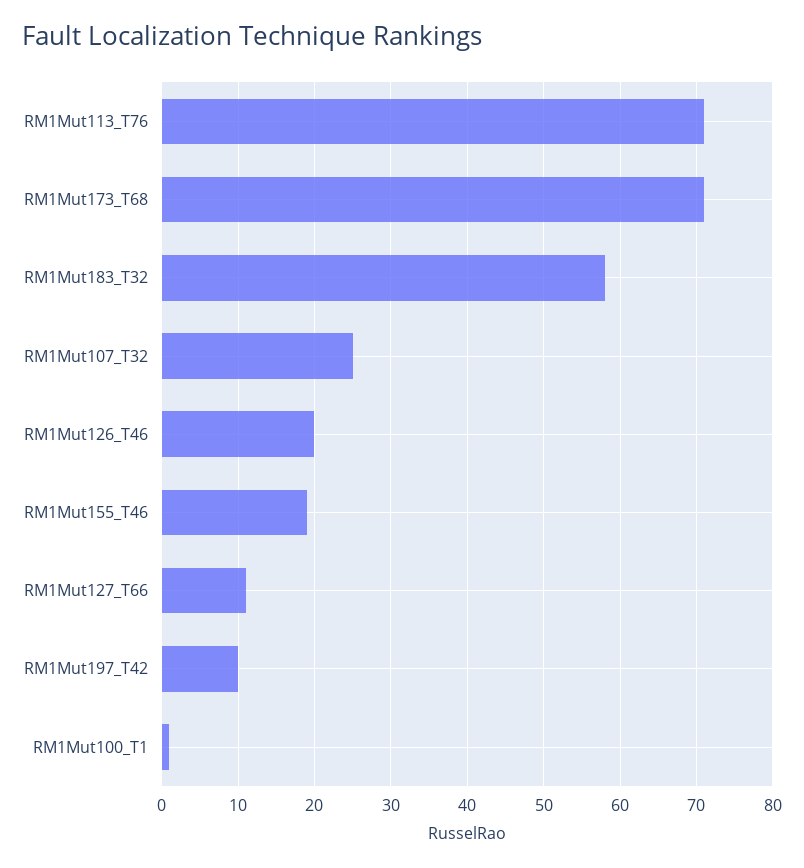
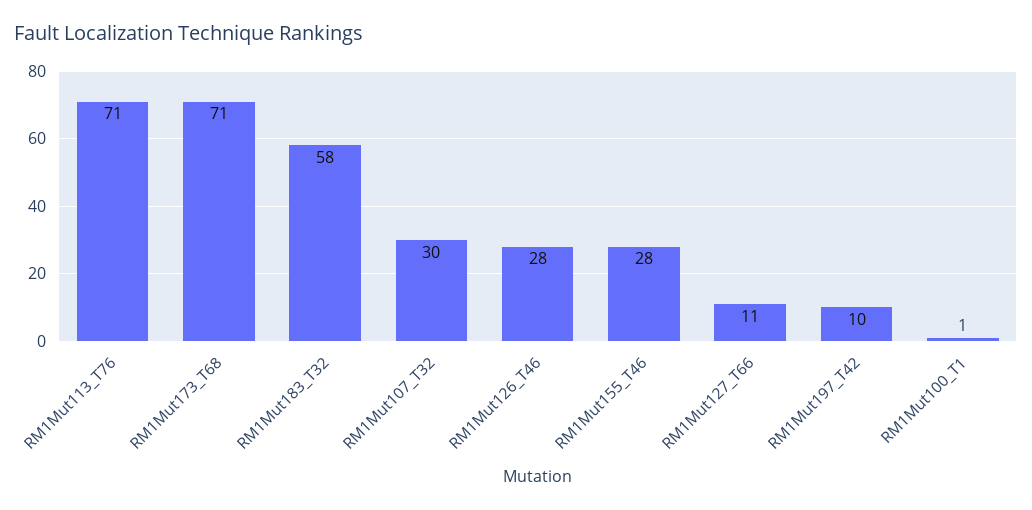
  {
    "RM1Mut113_T76": 71,
    "RM1Mut173_T68": 71,
    "RM1Mut183_T32": 58,
-   "RM1Mut107_T32": 25,
+   "RM1Mut107_T32": 30,
-   "RM1Mut126_T46": 20,
+   "RM1Mut126_T46": 28,
-   "RM1Mut155_T46": 19,
+   "RM1Mut155_T46": 28,
    "RM1Mut127_T66": 11,
    "RM1Mut197_T42": 10,
    "RM1Mut100_T1": 1
  }

